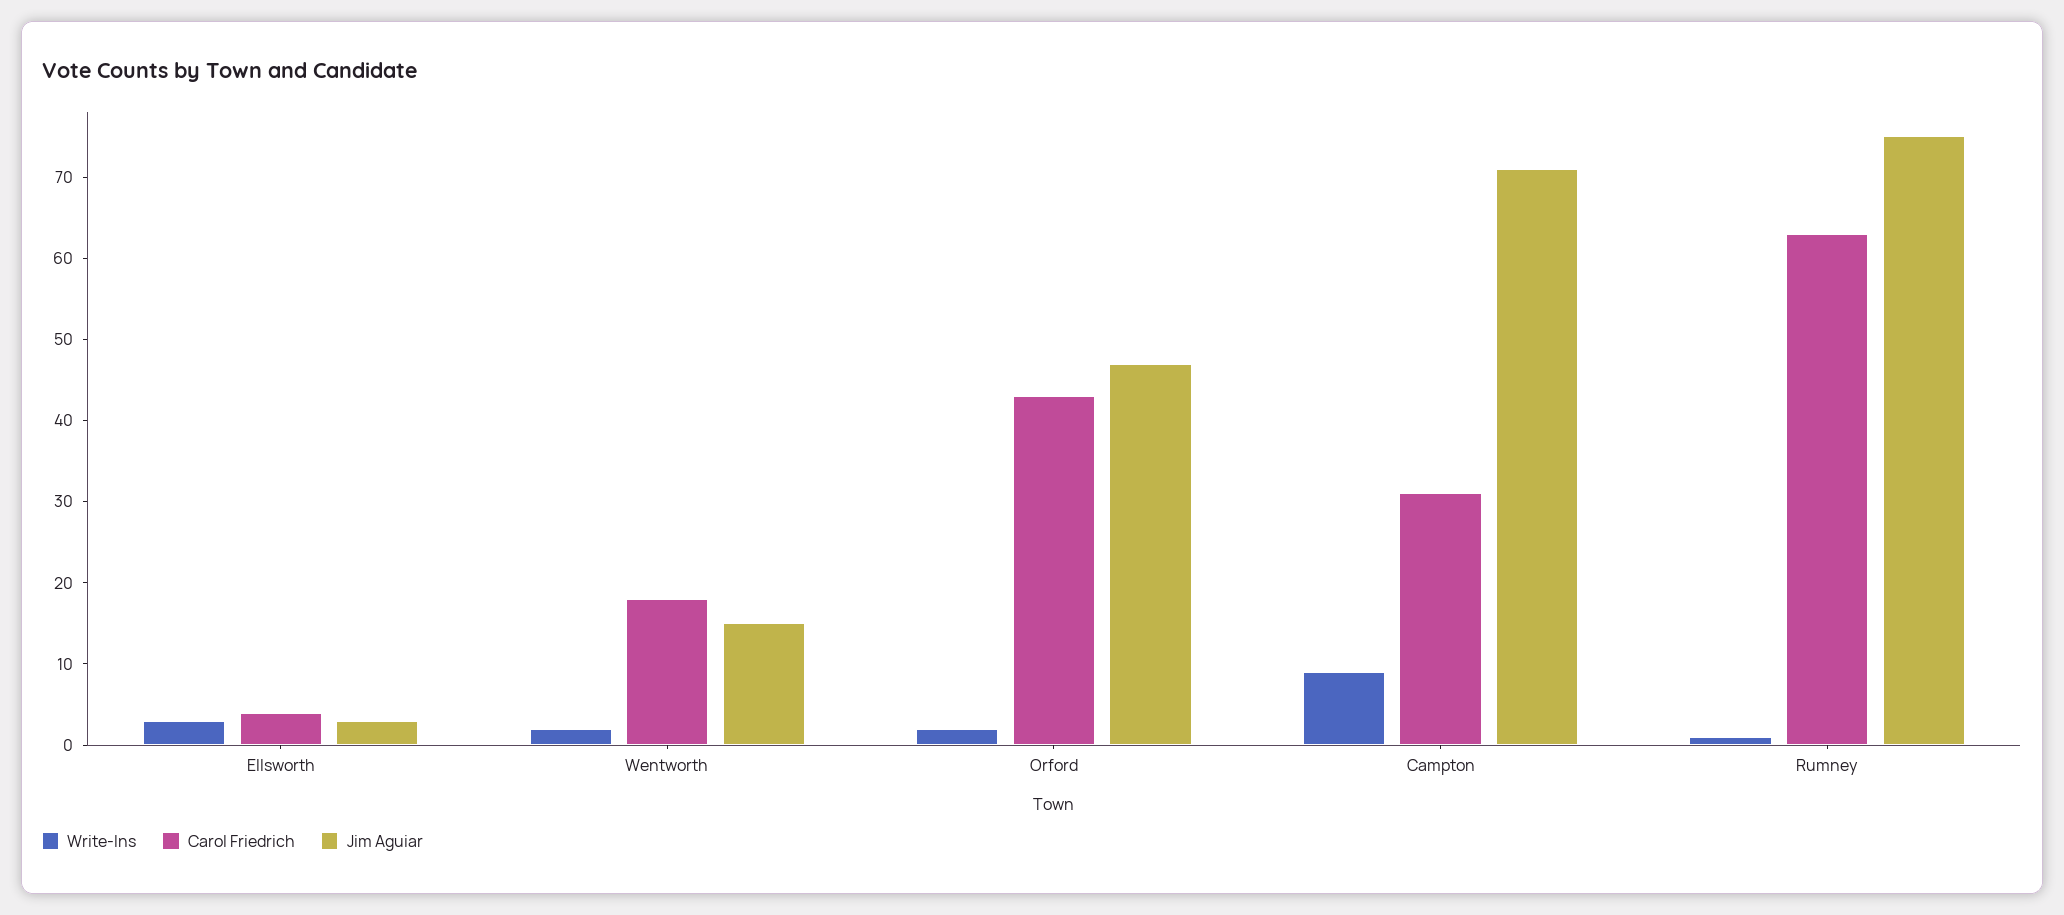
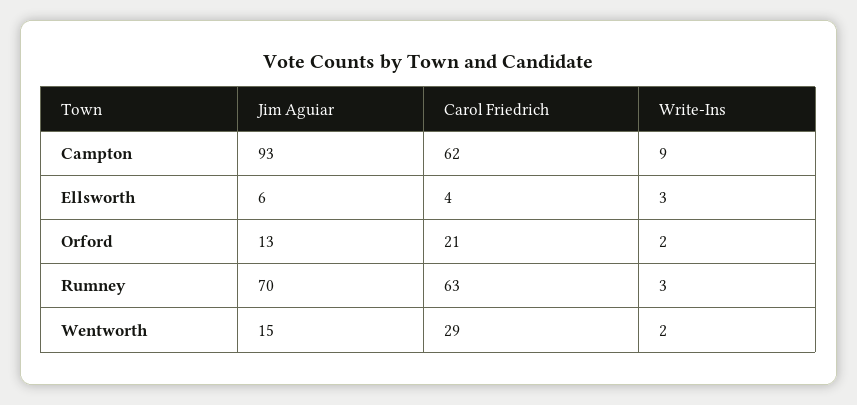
  {
    "Write-Ins": {
      "Ellsworth": 3,
      "Wentworth": 2,
      "Orford": 2,
      "Campton": 9,
-     "Rumney": 1
+     "Rumney": 3
    },
    "Carol Friedrich": {
      "Ellsworth": 4,
-     "Wentworth": 18,
+     "Wentworth": 29,
-     "Orford": 43,
+     "Orford": 21,
-     "Campton": 31,
+     "Campton": 62,
      "Rumney": 63
    },
    "Jim Aguiar": {
-     "Ellsworth": 3,
+     "Ellsworth": 6,
      "Wentworth": 15,
-     "Orford": 47,
+     "Orford": 13,
-     "Campton": 71,
+     "Campton": 93,
-     "Rumney": 75
+     "Rumney": 70
    }
  }

